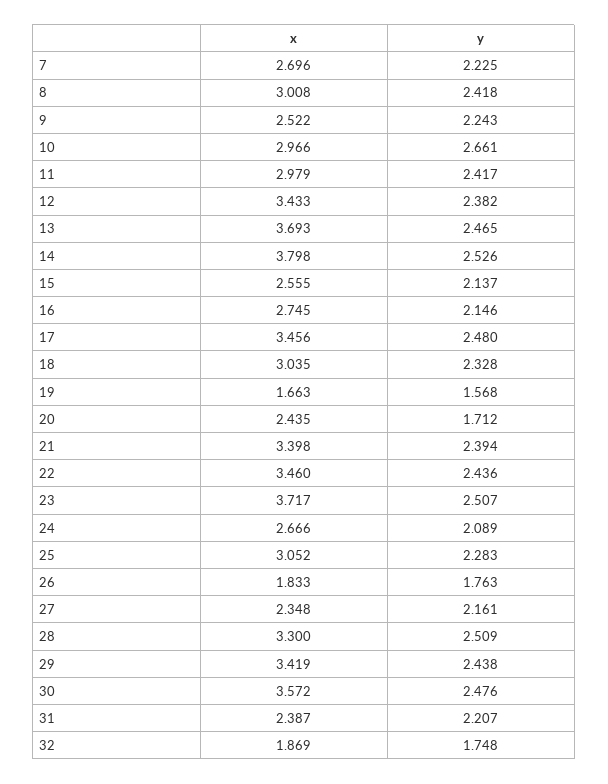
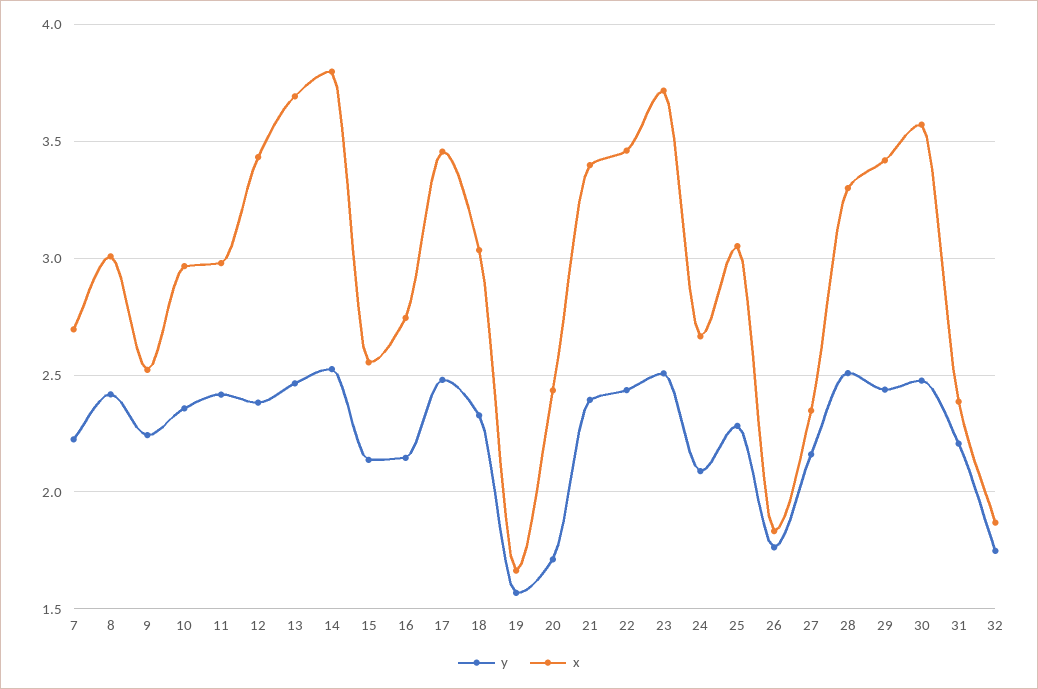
  {
    "x": {
      "7": 2.696,
      "8": 3.008,
      "9": 2.522,
      "10": 2.966,
      "11": 2.979,
      "12": 3.433,
      "13": 3.693,
      "14": 3.798,
      "15": 2.555,
      "16": 2.745,
      "17": 3.456,
      "18": 3.035,
      "19": 1.663,
      "20": 2.435,
      "21": 3.398,
      "22": 3.46,
      "23": 3.717,
      "24": 2.666,
      "25": 3.052,
      "26": 1.833,
      "27": 2.348,
      "28": 3.3,
      "29": 3.419,
      "30": 3.572,
      "31": 2.387,
      "32": 1.869
    },
    "y": {
      "7": 2.225,
      "8": 2.418,
      "9": 2.243,
-     "10": 2.661,
+     "10": 2.35,
      "11": 2.417,
      "12": 2.382,
      "13": 2.465,
      "14": 2.526,
      "15": 2.137,
      "16": 2.146,
      "17": 2.48,
      "18": 2.328,
      "19": 1.568,
      "20": 1.712,
      "21": 2.394,
      "22": 2.436,
      "23": 2.507,
      "24": 2.089,
      "25": 2.283,
      "26": 1.763,
      "27": 2.161,
      "28": 2.509,
      "29": 2.438,
      "30": 2.476,
      "31": 2.207,
      "32": 1.748
    }
  }

